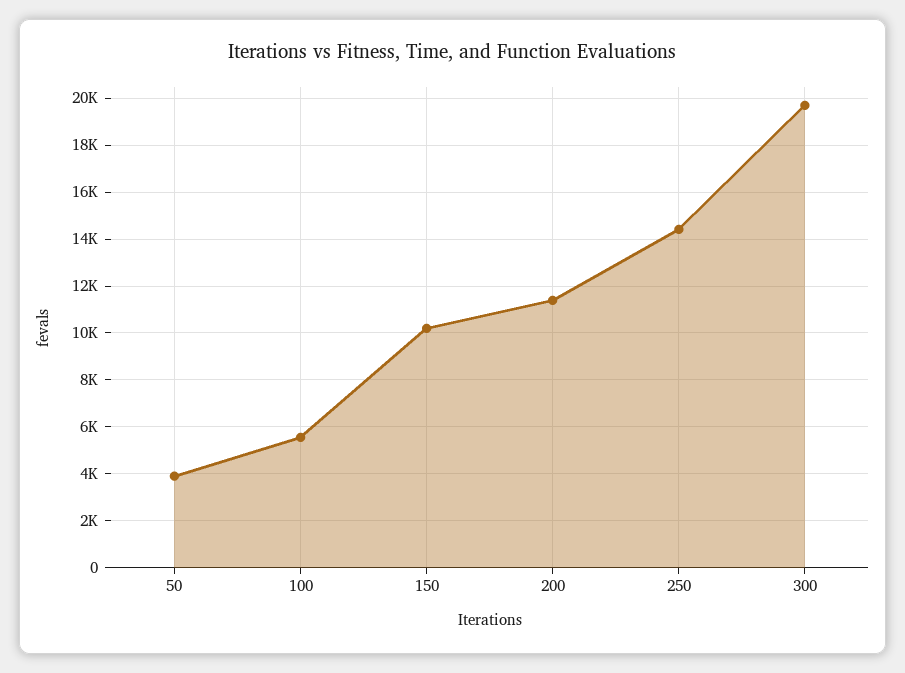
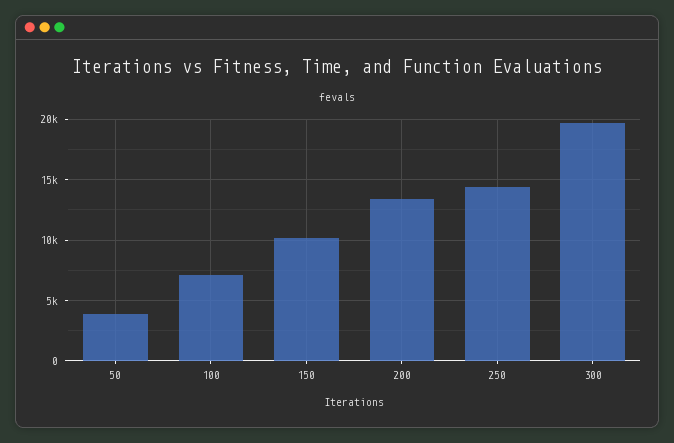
  {
    "50": 4000,
-   "100": 5500,
+   "100": 7000,
    "150": 10000,
-   "200": 11500,
+   "200": 13500,
    "250": 14500,
    "300": 19500
  }

